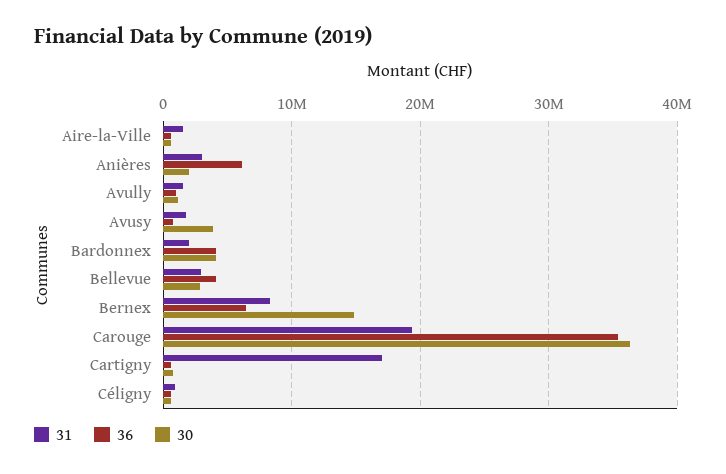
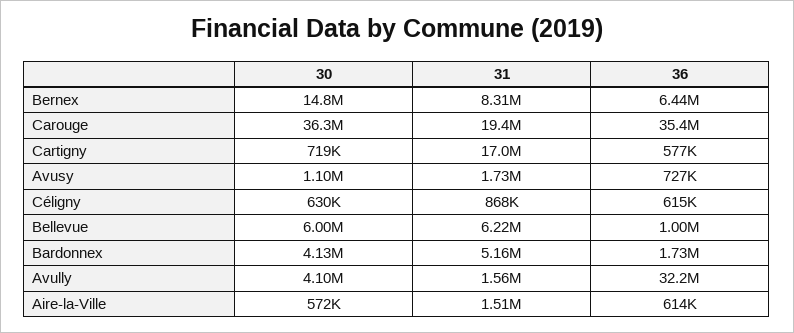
  {
    "31": {
      "Aire-la-Ville": 1510000,
-     "Anières": 3000000,
      "Avully": 1560000,
      "Avusy": 1730000,
-     "Bardonnex": 2000000,
+     "Bardonnex": 5160000,
-     "Bellevue": 3000000,
+     "Bellevue": 6220000,
      "Bernex": 8310000,
      "Carouge": 19400000,
      "Cartigny": 17000000,
      "Céligny": 868000
    },
    "36": {
      "Aire-la-Ville": 614000,
-     "Anières": 6000000,
-     "Avully": 1000000,
+     "Avully": 32200000,
      "Avusy": 727000,
-     "Bardonnex": 4000000,
+     "Bardonnex": 1730000,
-     "Bellevue": 4000000,
+     "Bellevue": 1000000,
      "Bernex": 6440000,
      "Carouge": 35400000,
      "Cartigny": 577000,
      "Céligny": 615000
    },
    "30": {
      "Aire-la-Ville": 572000,
-     "Anières": 2000000,
-     "Avully": 1000000,
+     "Avully": 4100000,
-     "Avusy": 4000000,
+     "Avusy": 1100000,
      "Bardonnex": 4130000,
-     "Bellevue": 3000000,
+     "Bellevue": 6000000,
      "Bernex": 14800000,
      "Carouge": 36300000,
      "Cartigny": 719000,
      "Céligny": 630000
    }
  }

